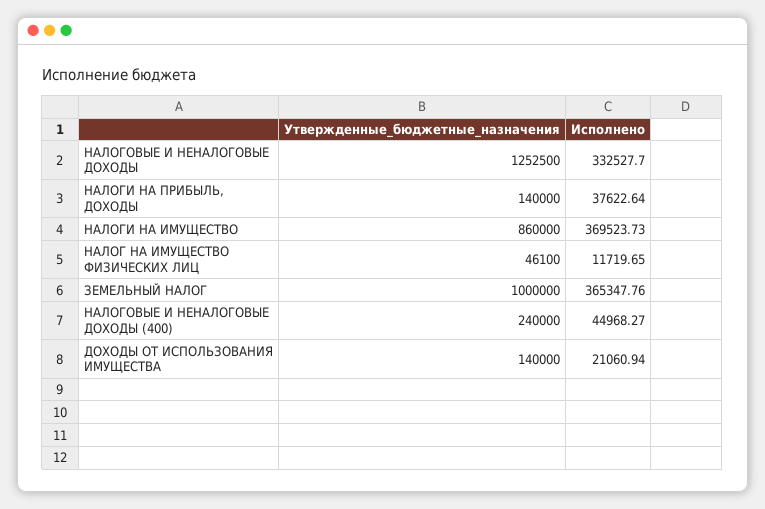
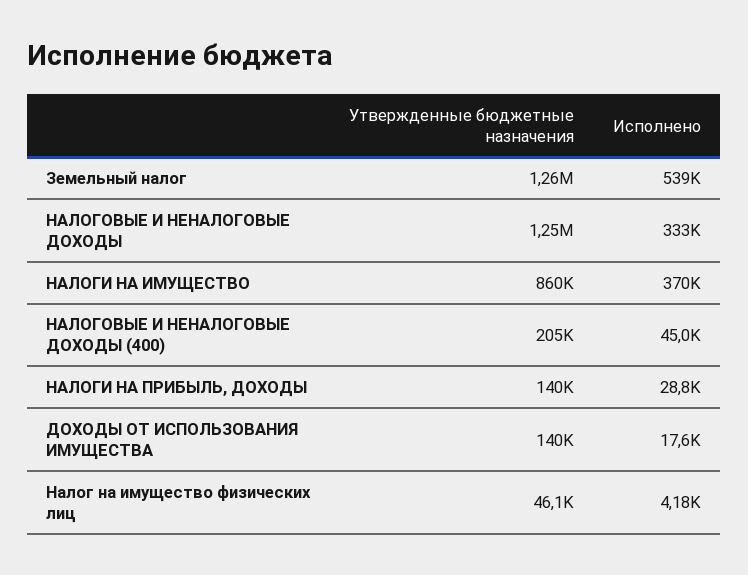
  {
    "Утвержденные_бюджетные_назначения": {
      "НАЛОГОВЫЕ И НЕНАЛОГОВЫЕ ДОХОДЫ": 1252500,
      "НАЛОГИ НА ПРИБЫЛЬ, ДОХОДЫ": 140000,
      "НАЛОГИ НА ИМУЩЕСТВО": 860000,
      "НАЛОГ НА ИМУЩЕСТВО ФИЗИЧЕСКИХ ЛИЦ": 46100,
-     "ЗЕМЕЛЬНЫЙ НАЛОГ": 1000000,
+     "ЗЕМЕЛЬНЫЙ НАЛОГ": 1260000,
-     "НАЛОГОВЫЕ И НЕНАЛОГОВЫЕ ДОХОДЫ (400)": 240000,
+     "НАЛОГОВЫЕ И НЕНАЛОГОВЫЕ ДОХОДЫ (400)": 205000,
      "ДОХОДЫ ОТ ИСПОЛЬЗОВАНИЯ ИМУЩЕСТВА": 140000
    },
    "Исполнено": {
      "НАЛОГОВЫЕ И НЕНАЛОГОВЫЕ ДОХОДЫ": 332527.7,
-     "НАЛОГИ НА ПРИБЫЛЬ, ДОХОДЫ": 37622.64,
+     "НАЛОГИ НА ПРИБЫЛЬ, ДОХОДЫ": 28800,
      "НАЛОГИ НА ИМУЩЕСТВО": 369523.73,
-     "НАЛОГ НА ИМУЩЕСТВО ФИЗИЧЕСКИХ ЛИЦ": 11719.65,
+     "НАЛОГ НА ИМУЩЕСТВО ФИЗИЧЕСКИХ ЛИЦ": 4180,
-     "ЗЕМЕЛЬНЫЙ НАЛОГ": 365347.76,
+     "ЗЕМЕЛЬНЫЙ НАЛОГ": 539000,
      "НАЛОГОВЫЕ И НЕНАЛОГОВЫЕ ДОХОДЫ (400)": 44968.27,
-     "ДОХОДЫ ОТ ИСПОЛЬЗОВАНИЯ ИМУЩЕСТВА": 21060.94
+     "ДОХОДЫ ОТ ИСПОЛЬЗОВАНИЯ ИМУЩЕСТВА": 17600
    }
  }

